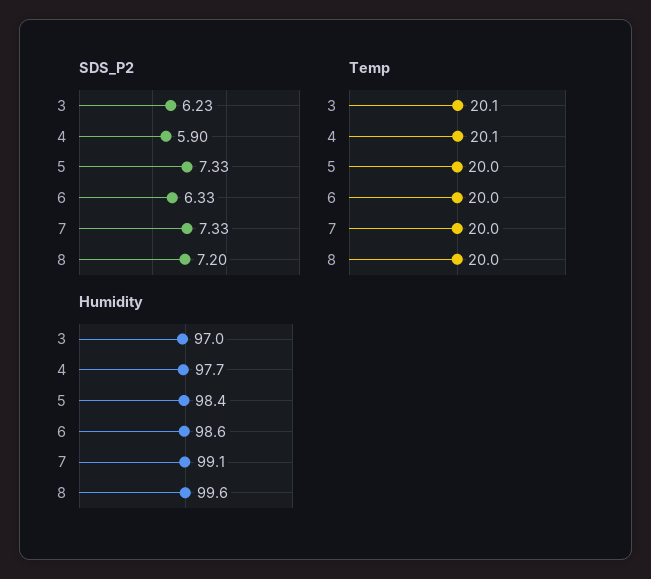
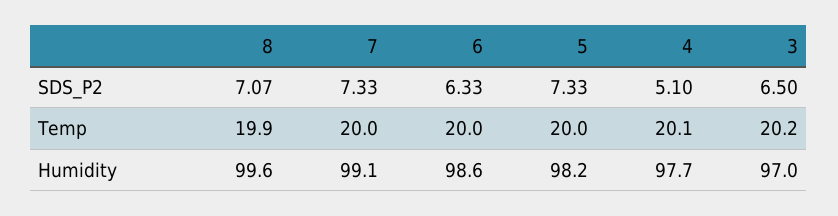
  {
    "SDS_P2": {
-     "3": 6.23,
+     "3": 6.5,
-     "4": 5.9,
+     "4": 5.1,
      "5": 7.33,
      "6": 6.33,
      "7": 7.33,
-     "8": 7.2
+     "8": 7.07
    },
    "Temp": {
-     "3": 20.1,
+     "3": 20.2,
      "4": 20.1,
      "5": 20,
      "6": 20,
      "7": 20,
-     "8": 20
+     "8": 19.9
    },
    "Humidity": {
      "3": 97,
      "4": 97.7,
-     "5": 98.4,
+     "5": 98.2,
      "6": 98.6,
      "7": 99.1,
      "8": 99.6
    }
  }

